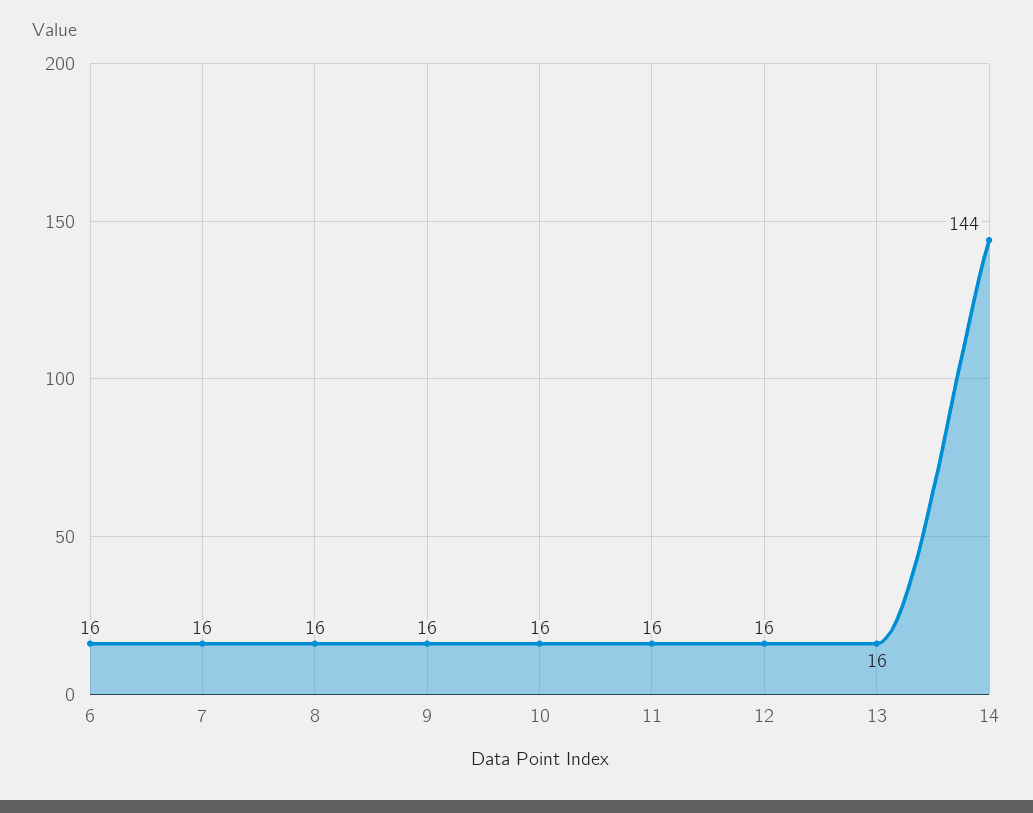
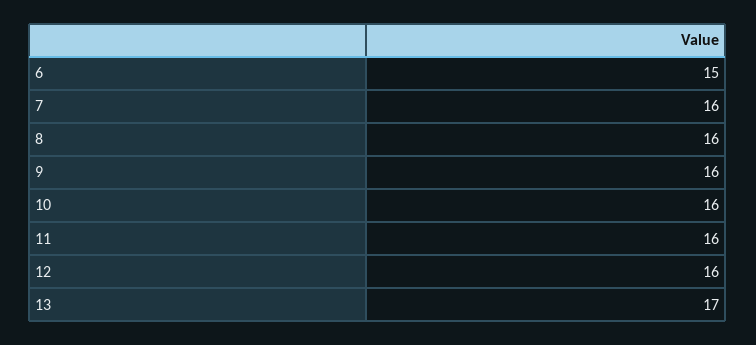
  {
-   "6": 16,
+   "6": 15,
    "7": 16,
    "8": 16,
    "9": 16,
    "10": 16,
    "11": 16,
    "12": 16,
-   "13": 16,
+   "13": 17
-   "14": 144
  }

